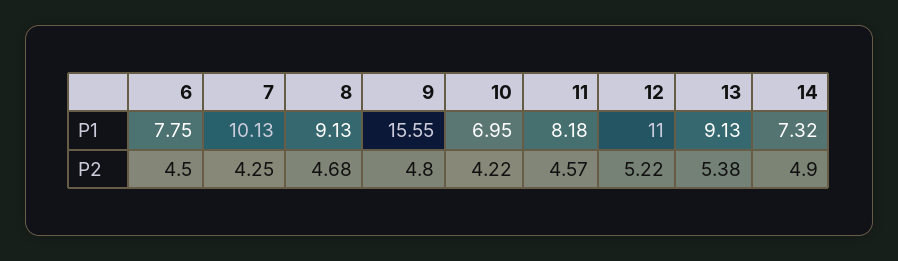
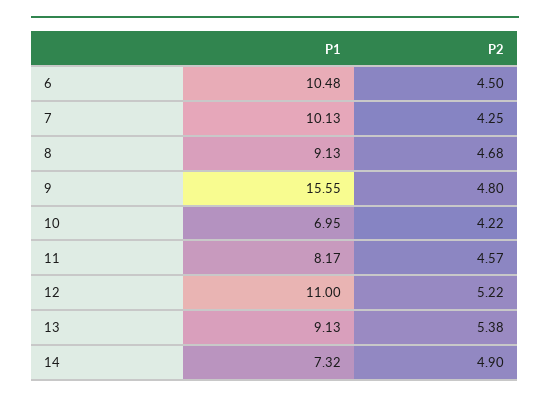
  {
    "6": {
-     "P1": 7.75,
+     "P1": 10.48,
      "P2": 4.5
    },
    "7": {
      "P1": 10.13,
      "P2": 4.25
    },
    "8": {
      "P1": 9.13,
      "P2": 4.68
    },
    "9": {
      "P1": 15.55,
      "P2": 4.8
    },
    "10": {
      "P1": 6.95,
      "P2": 4.22
    },
    "11": {
-     "P1": 8.18,
+     "P1": 8.17,
      "P2": 4.57
    },
    "12": {
      "P1": 11,
      "P2": 5.22
    },
    "13": {
      "P1": 9.13,
      "P2": 5.38
    },
    "14": {
      "P1": 7.32,
      "P2": 4.9
    }
  }

